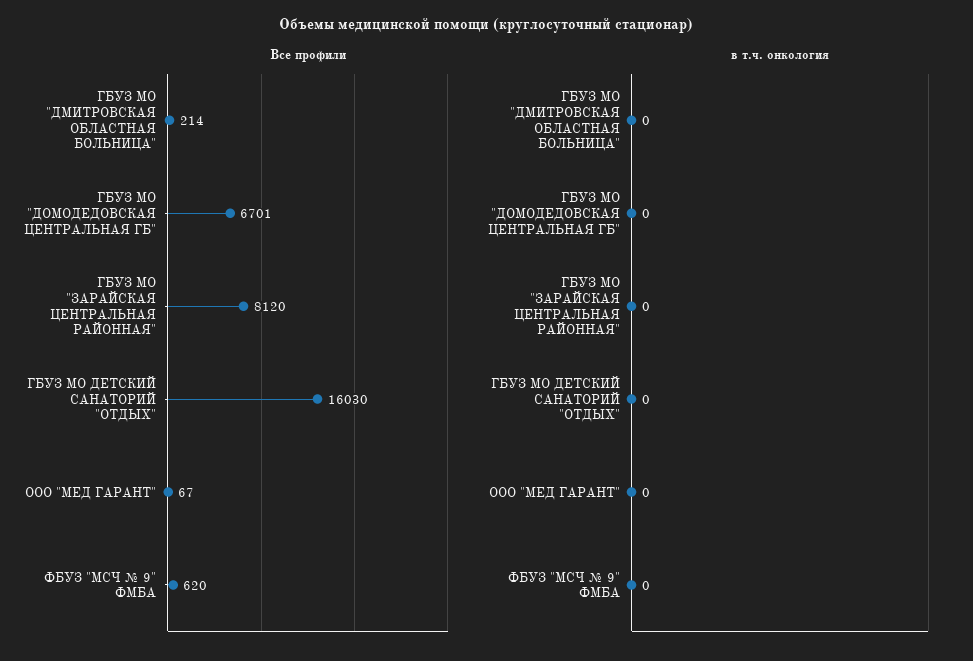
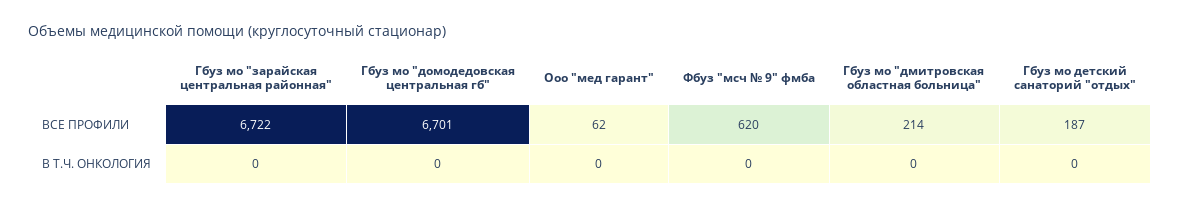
  {
    "Все профили": {
      "ГБУЗ МО \"ДМИТРОВСКАЯ ОБЛАСТНАЯ БОЛЬНИЦА\"": 214,
      "ГБУЗ МО \"ДОМОДЕДОВСКАЯ ЦЕНТРАЛЬНАЯ ГБ\"": 6701,
-     "ГБУЗ МО \"ЗАРАЙСКАЯ ЦЕНТРАЛЬНАЯ РАЙОННАЯ\"": 8120,
+     "ГБУЗ МО \"ЗАРАЙСКАЯ ЦЕНТРАЛЬНАЯ РАЙОННАЯ\"": 6722,
-     "ГБУЗ МО ДЕТСКИЙ САНАТОРИЙ \"ОТДЫХ\"": 16030,
+     "ГБУЗ МО ДЕТСКИЙ САНАТОРИЙ \"ОТДЫХ\"": 187,
-     "ООО \"МЕД ГАРАНТ\"": 67,
+     "ООО \"МЕД ГАРАНТ\"": 62,
      "ФБУЗ \"МСЧ № 9\" ФМБА": 620
    },
    "в т.ч. онкология": {
      "ГБУЗ МО \"ДМИТРОВСКАЯ ОБЛАСТНАЯ БОЛЬНИЦА\"": 0,
      "ГБУЗ МО \"ДОМОДЕДОВСКАЯ ЦЕНТРАЛЬНАЯ ГБ\"": 0,
      "ГБУЗ МО \"ЗАРАЙСКАЯ ЦЕНТРАЛЬНАЯ РАЙОННАЯ\"": 0,
      "ГБУЗ МО ДЕТСКИЙ САНАТОРИЙ \"ОТДЫХ\"": 0,
      "ООО \"МЕД ГАРАНТ\"": 0,
      "ФБУЗ \"МСЧ № 9\" ФМБА": 0
    }
  }

